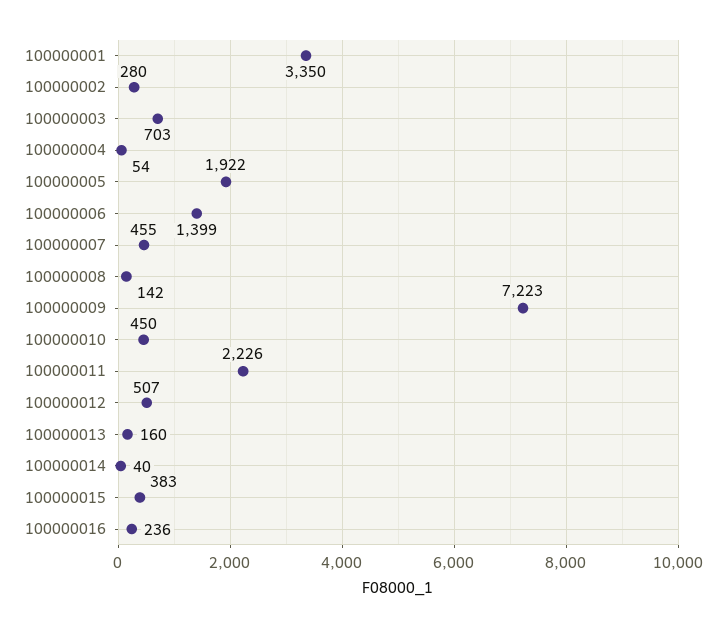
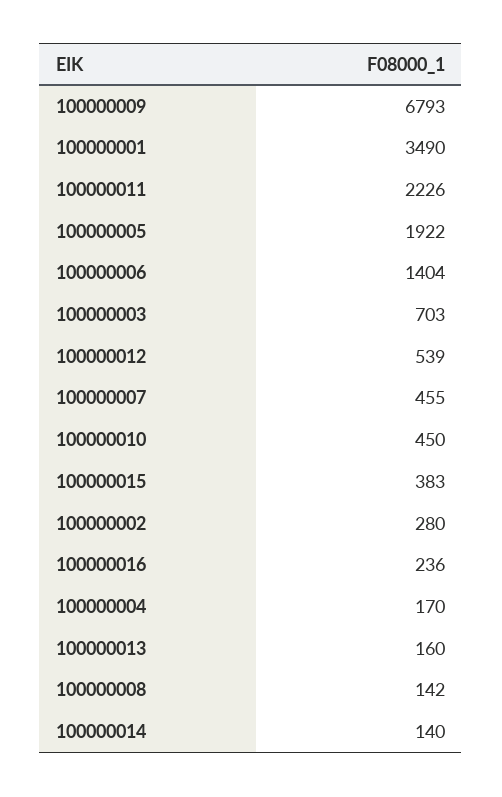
  {
-   "100000001": 3350,
+   "100000001": 3490,
    "100000002": 280,
    "100000003": 703,
-   "100000004": 54,
+   "100000004": 170,
    "100000005": 1922,
-   "100000006": 1399,
+   "100000006": 1404,
    "100000007": 455,
    "100000008": 142,
-   "100000009": 7223,
+   "100000009": 6793,
    "100000010": 450,
    "100000011": 2226,
-   "100000012": 507,
+   "100000012": 539,
    "100000013": 160,
-   "100000014": 40,
+   "100000014": 140,
    "100000015": 383,
    "100000016": 236
  }

